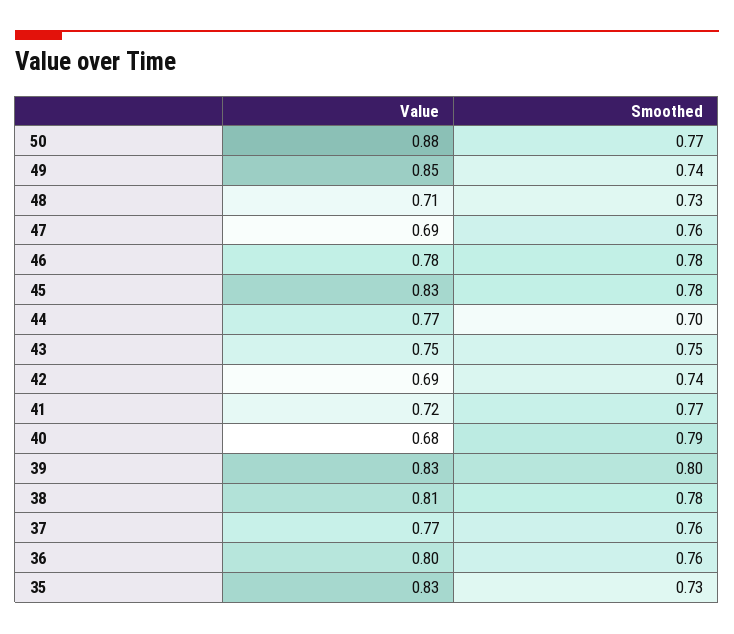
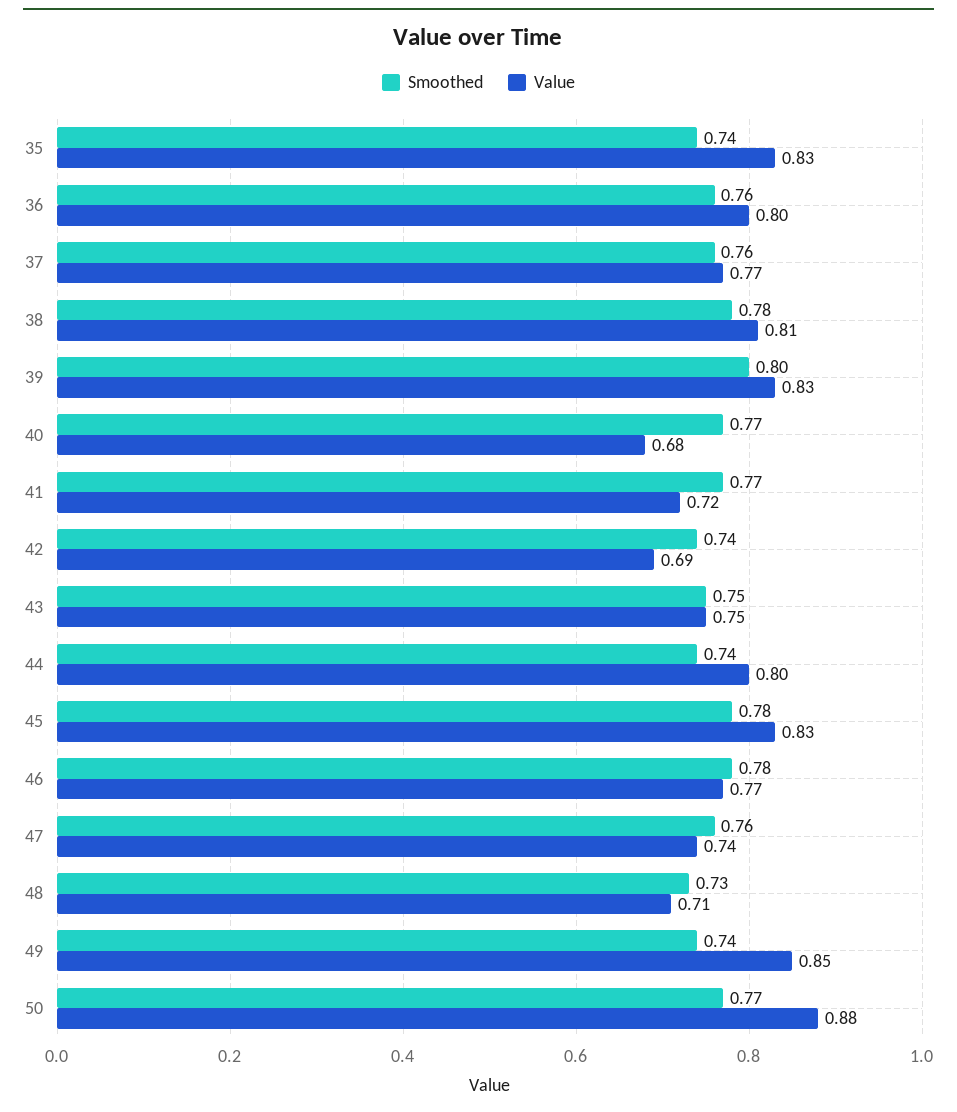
  {
    "Value": {
      "50": 0.88,
      "49": 0.85,
      "48": 0.71,
-     "47": 0.69,
+     "47": 0.74,
-     "46": 0.78,
+     "46": 0.77,
      "45": 0.83,
-     "44": 0.77,
+     "44": 0.8,
      "43": 0.75,
      "42": 0.69,
      "41": 0.72,
      "40": 0.68,
      "39": 0.83,
      "38": 0.81,
      "37": 0.77,
      "36": 0.8,
      "35": 0.83
    },
    "Smoothed": {
      "50": 0.77,
      "49": 0.74,
      "48": 0.73,
      "47": 0.76,
      "46": 0.78,
      "45": 0.78,
-     "44": 0.7,
+     "44": 0.74,
      "43": 0.75,
      "42": 0.74,
      "41": 0.77,
-     "40": 0.79,
+     "40": 0.77,
      "39": 0.8,
      "38": 0.78,
      "37": 0.76,
      "36": 0.76,
-     "35": 0.73
+     "35": 0.74
    }
  }

